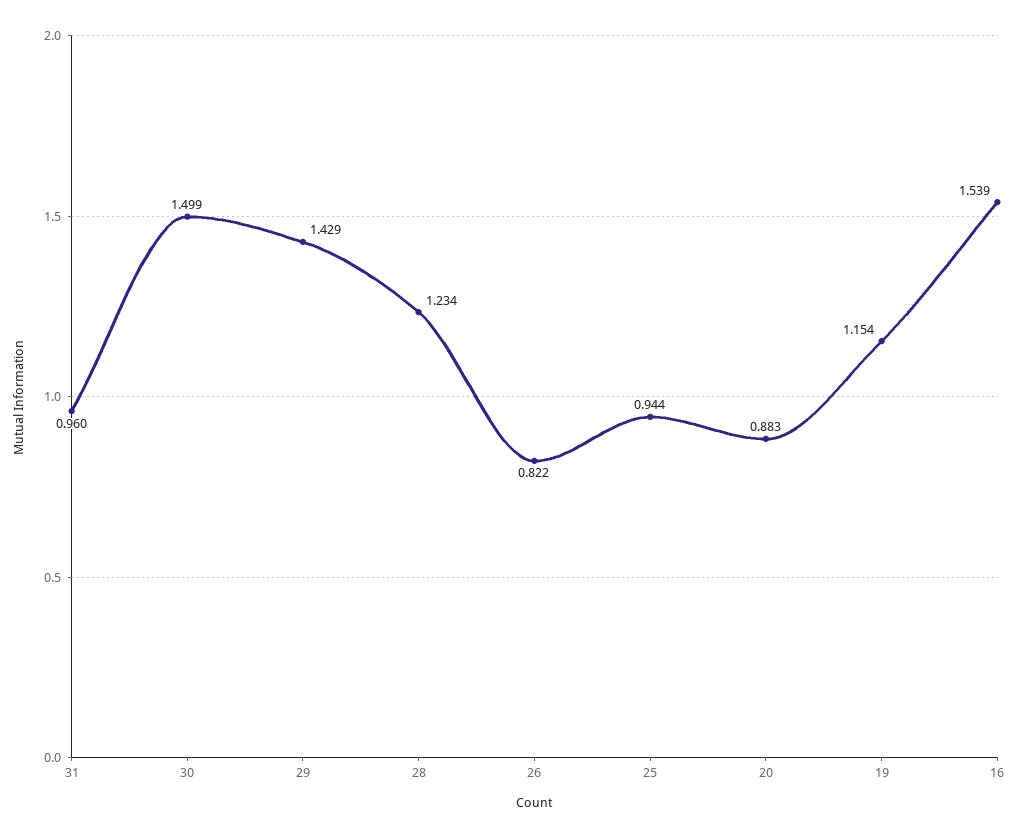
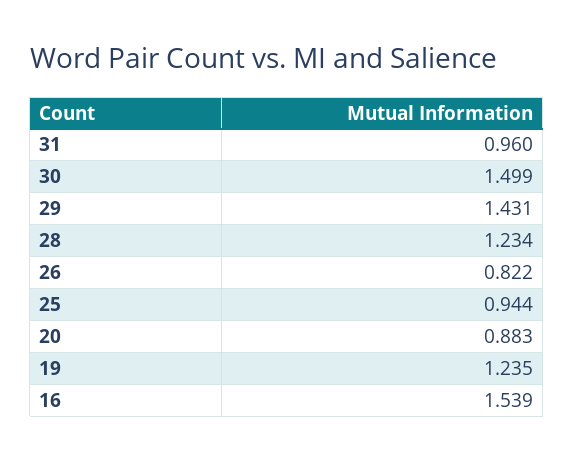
  {
    "31": 0.96,
    "30": 1.499,
-   "29": 1.429,
+   "29": 1.431,
    "28": 1.234,
    "26": 0.822,
    "25": 0.944,
    "20": 0.883,
-   "19": 1.154,
+   "19": 1.235,
    "16": 1.539
  }

